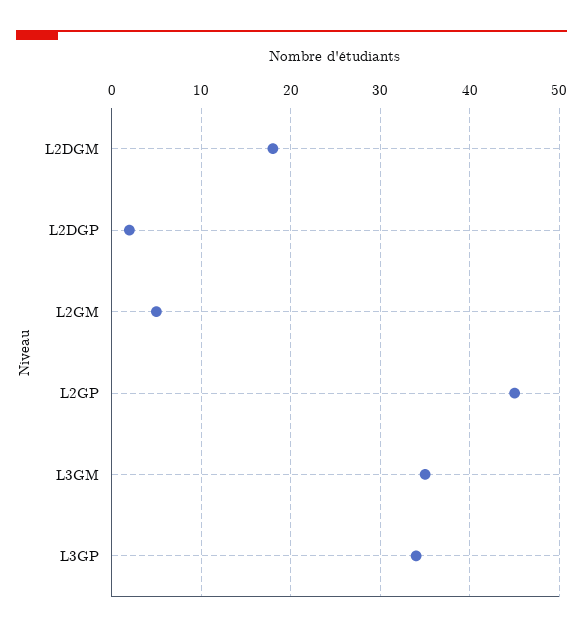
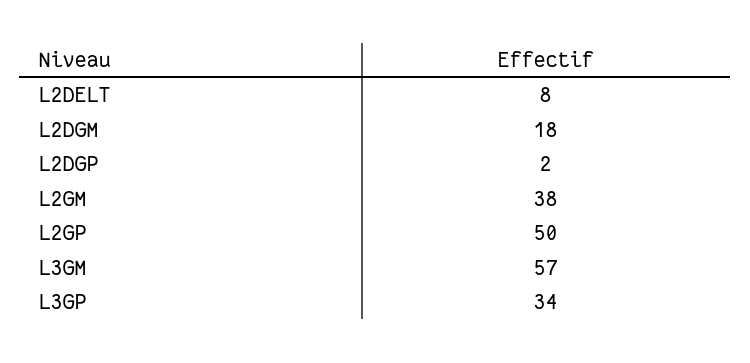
  {
    "L2DGM": 18,
    "L2DGP": 2,
-   "L2GM": 5,
+   "L2GM": 38,
-   "L2GP": 45,
+   "L2GP": 50,
-   "L3GM": 35,
+   "L3GM": 57,
-   "L3GP": 34
+   "L3GP": 34,
+   "L2DELT": 8
  }

